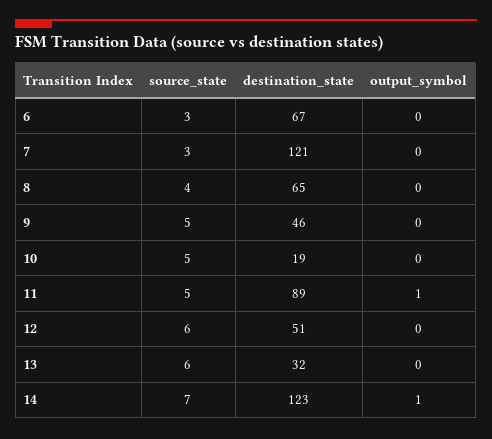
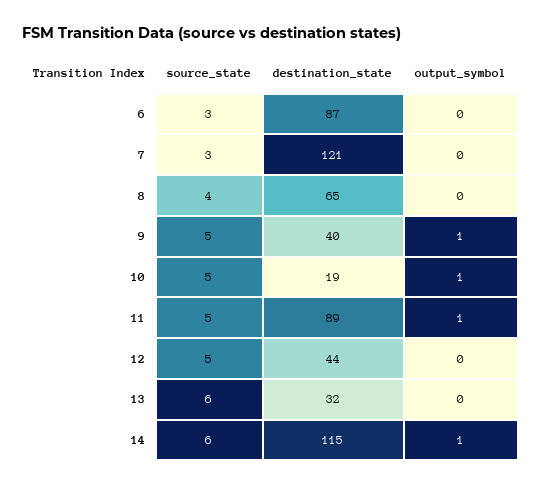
  {
    "source_state": {
      "6": 3,
      "7": 3,
      "8": 4,
      "9": 5,
      "10": 5,
      "11": 5,
-     "12": 6,
+     "12": 5,
      "13": 6,
-     "14": 7
+     "14": 6
    },
    "destination_state": {
-     "6": 67,
+     "6": 87,
      "7": 121,
      "8": 65,
-     "9": 46,
+     "9": 40,
      "10": 19,
      "11": 89,
-     "12": 51,
+     "12": 44,
      "13": 32,
-     "14": 123
+     "14": 115
    },
    "output_symbol": {
      "6": 0,
      "7": 0,
      "8": 0,
-     "9": 0,
+     "9": 1,
-     "10": 0,
+     "10": 1,
      "11": 1,
      "12": 0,
      "13": 0,
      "14": 1
    }
  }

